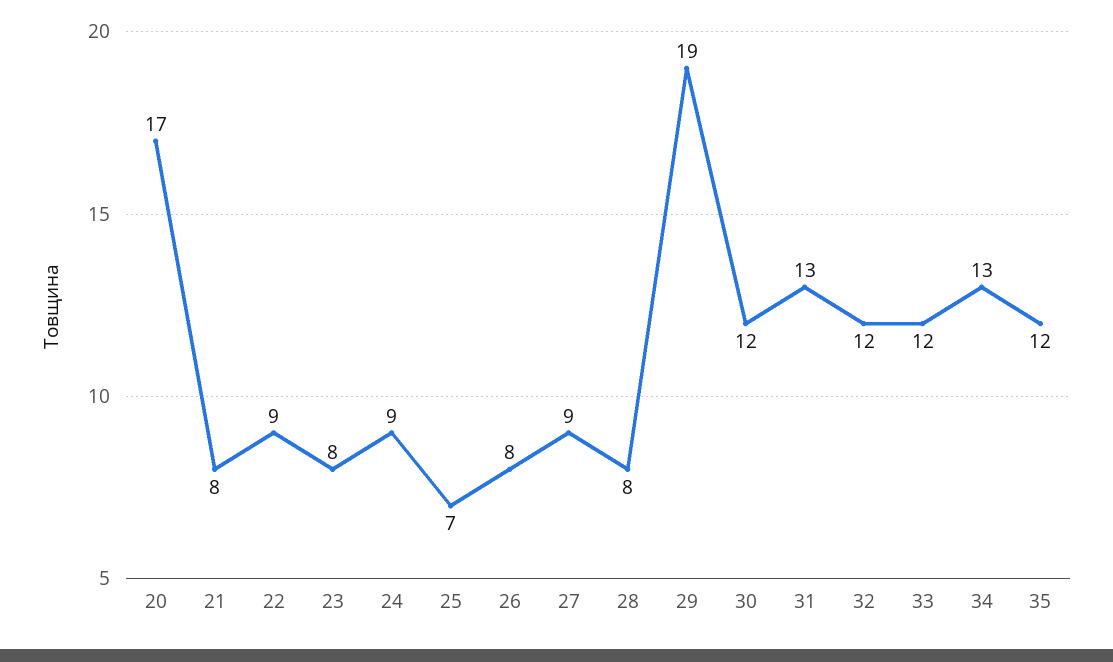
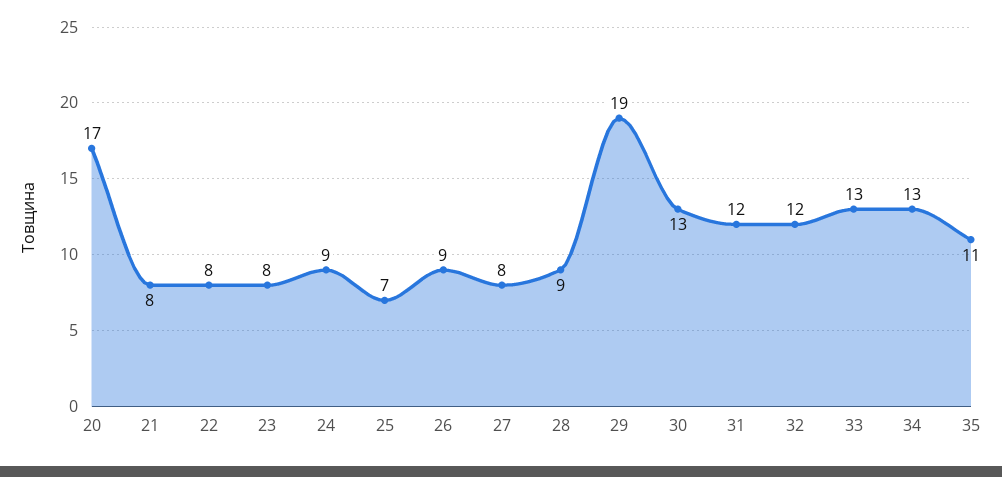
  {
    "20": 17,
    "21": 8,
-   "22": 9,
+   "22": 8,
    "23": 8,
    "24": 9,
    "25": 7,
-   "26": 8,
+   "26": 9,
-   "27": 9,
+   "27": 8,
-   "28": 8,
+   "28": 9,
    "29": 19,
-   "30": 12,
+   "30": 13,
-   "31": 13,
+   "31": 12,
    "32": 12,
-   "33": 12,
+   "33": 13,
    "34": 13,
-   "35": 12
+   "35": 11
  }

